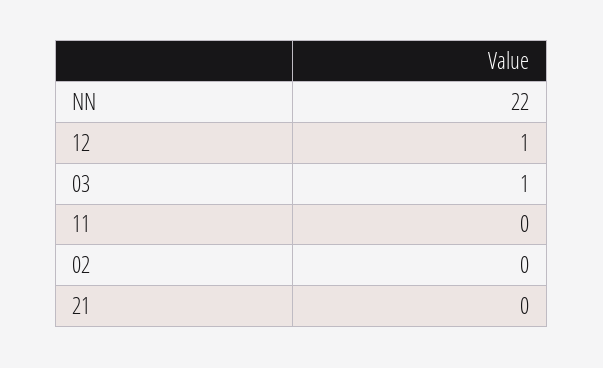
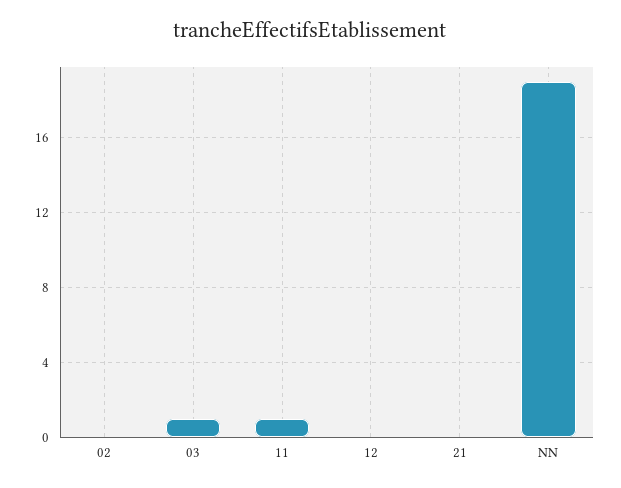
  {
-   "NN": 22,
+   "NN": 19,
-   "12": 1,
+   "12": 0,
    "03": 1,
-   "11": 0,
+   "11": 1,
    "02": 0,
    "21": 0
  }

